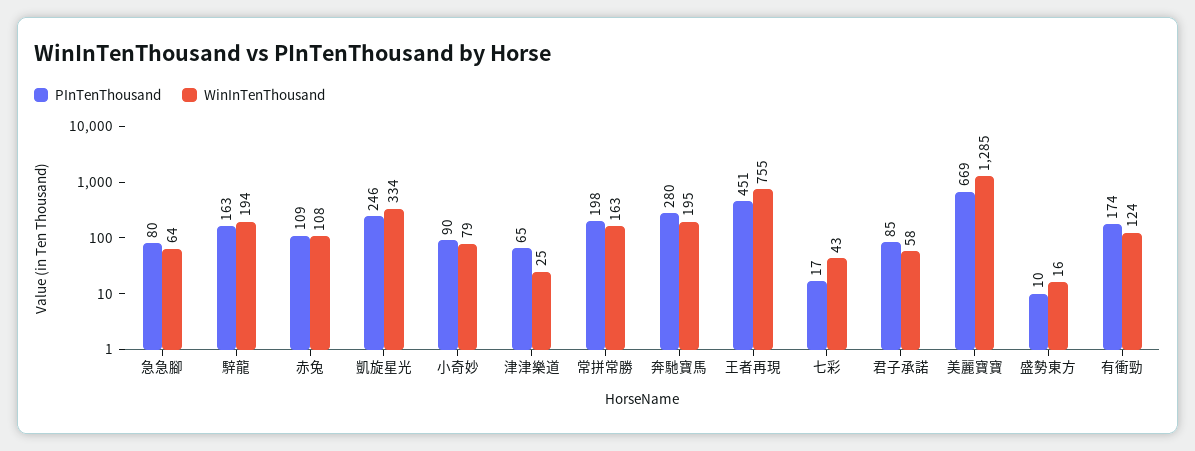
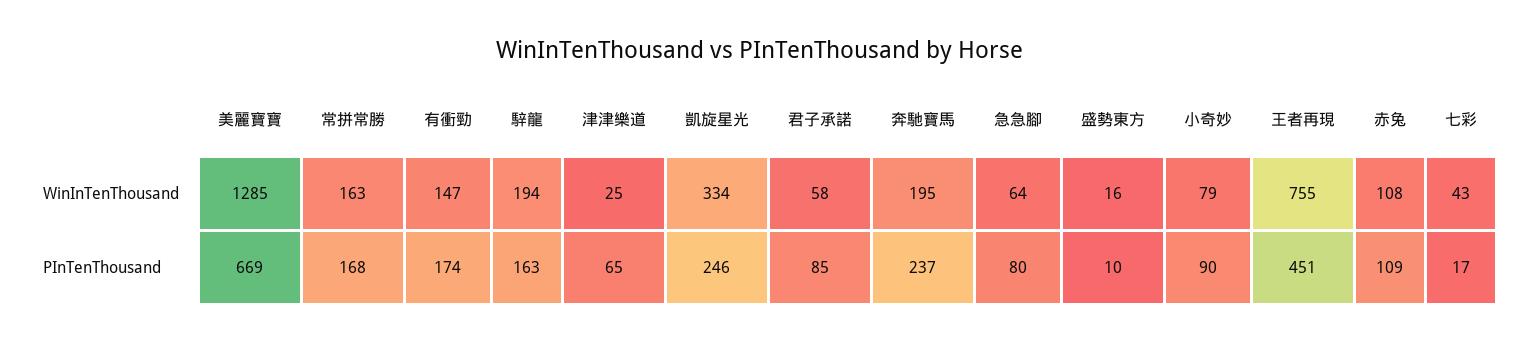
  {
    "PInTenThousand": {
      "急急腳": 80,
      "騂龍": 163,
      "赤兔": 109,
      "凱旋星光": 246,
      "小奇妙": 90,
      "津津樂道": 65,
-     "常拼常勝": 198,
+     "常拼常勝": 168,
-     "奔馳寶馬": 280,
+     "奔馳寶馬": 237,
      "王者再現": 451,
      "七彩": 17,
      "君子承諾": 85,
      "美麗寶寶": 669,
      "盛勢東方": 10,
      "有衝勁": 174
    },
    "WinInTenThousand": {
      "急急腳": 64,
      "騂龍": 194,
      "赤兔": 108,
      "凱旋星光": 334,
      "小奇妙": 79,
      "津津樂道": 25,
      "常拼常勝": 163,
      "奔馳寶馬": 195,
      "王者再現": 755,
      "七彩": 43,
      "君子承諾": 58,
      "美麗寶寶": 1285,
      "盛勢東方": 16,
-     "有衝勁": 124
+     "有衝勁": 147
    }
  }

